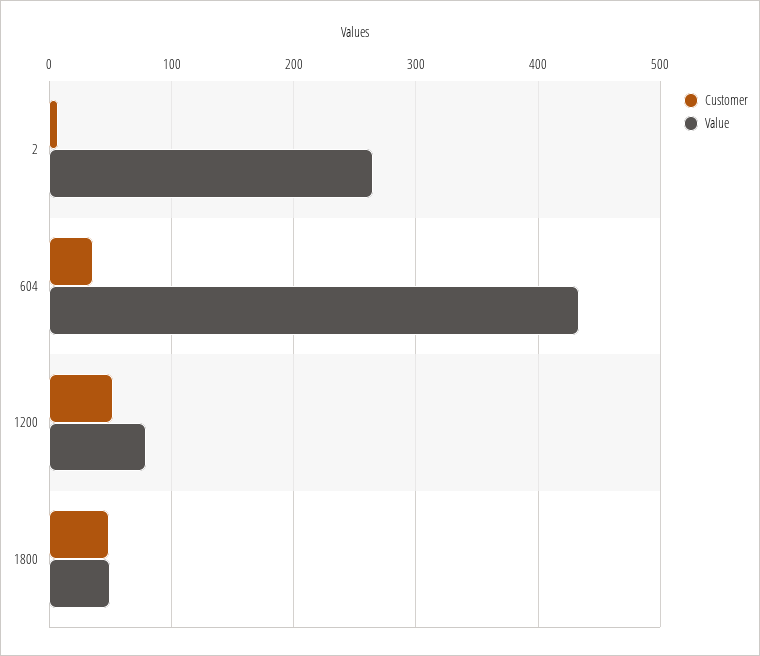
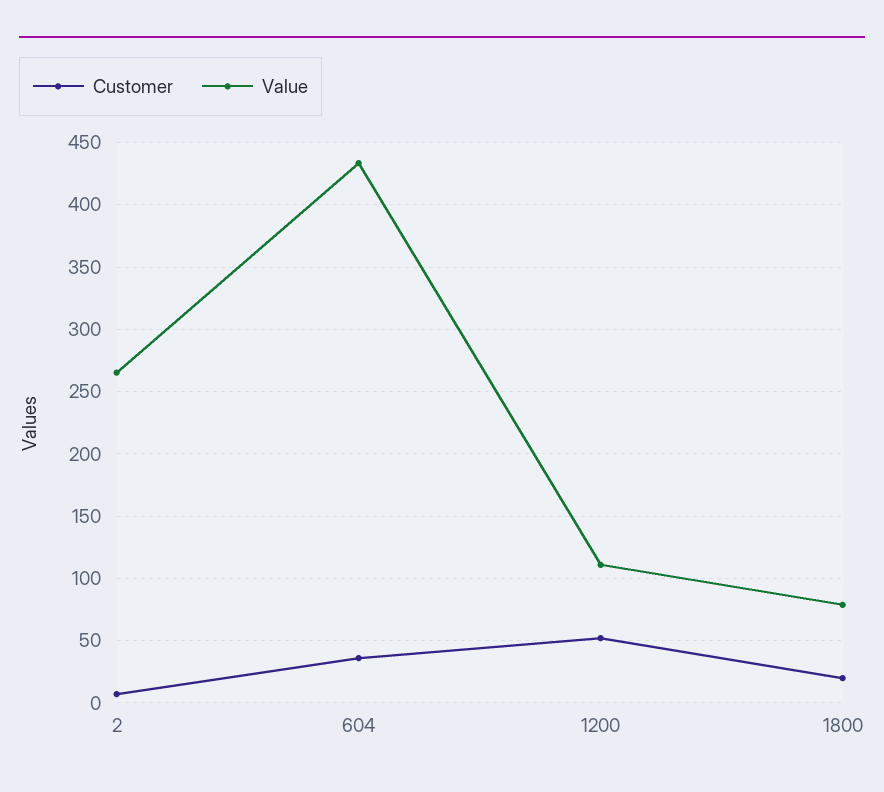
  {
    "Customer": {
      "2": 5,
      "604": 35,
      "1200": 50,
-     "1800": 50
+     "1800": 20
    },
    "Value": {
      "2": 265,
      "604": 435,
-     "1200": 80,
+     "1200": 110,
-     "1800": 50
+     "1800": 80
    }
  }

